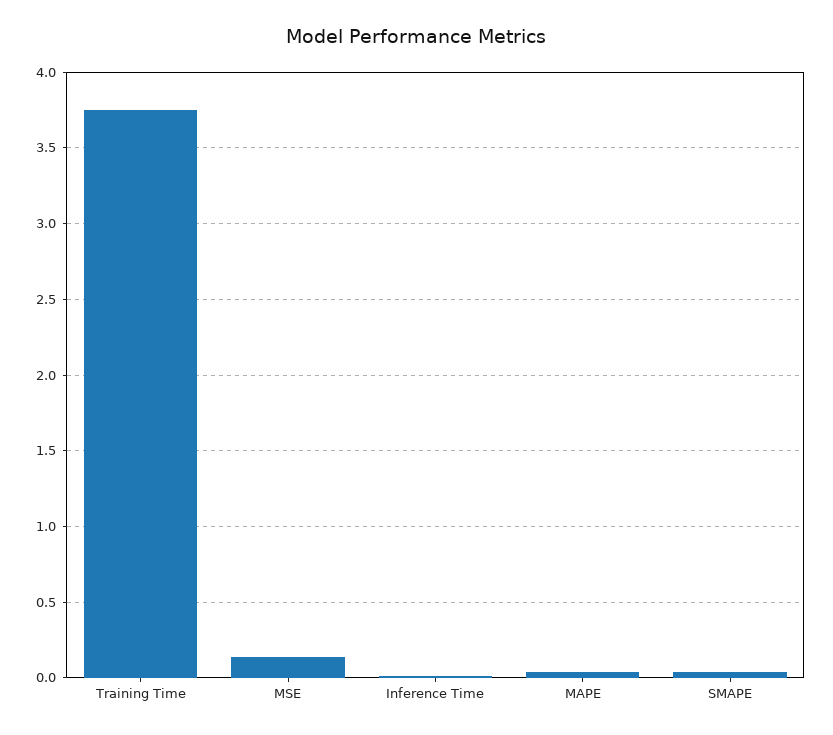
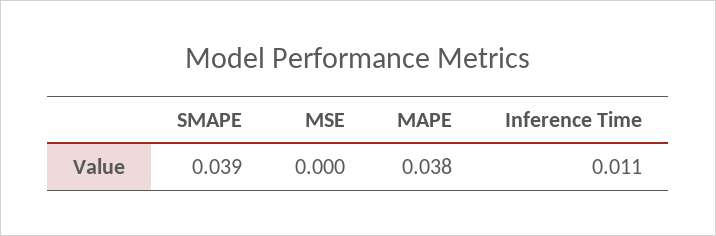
  {
-   "Training Time": 3.75,
-   "MSE": 0.15,
+   "MSE": 0,
    "Inference Time": 0.011,
    "MAPE": 0.038,
    "SMAPE": 0.039
  }

